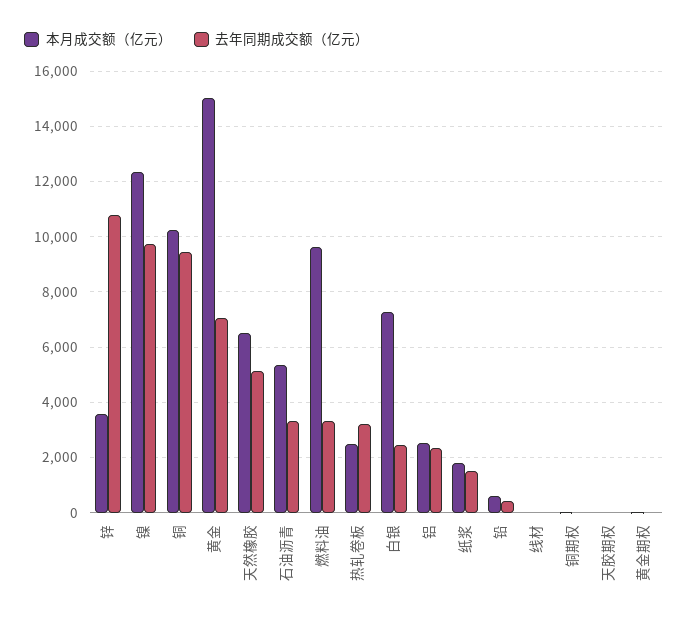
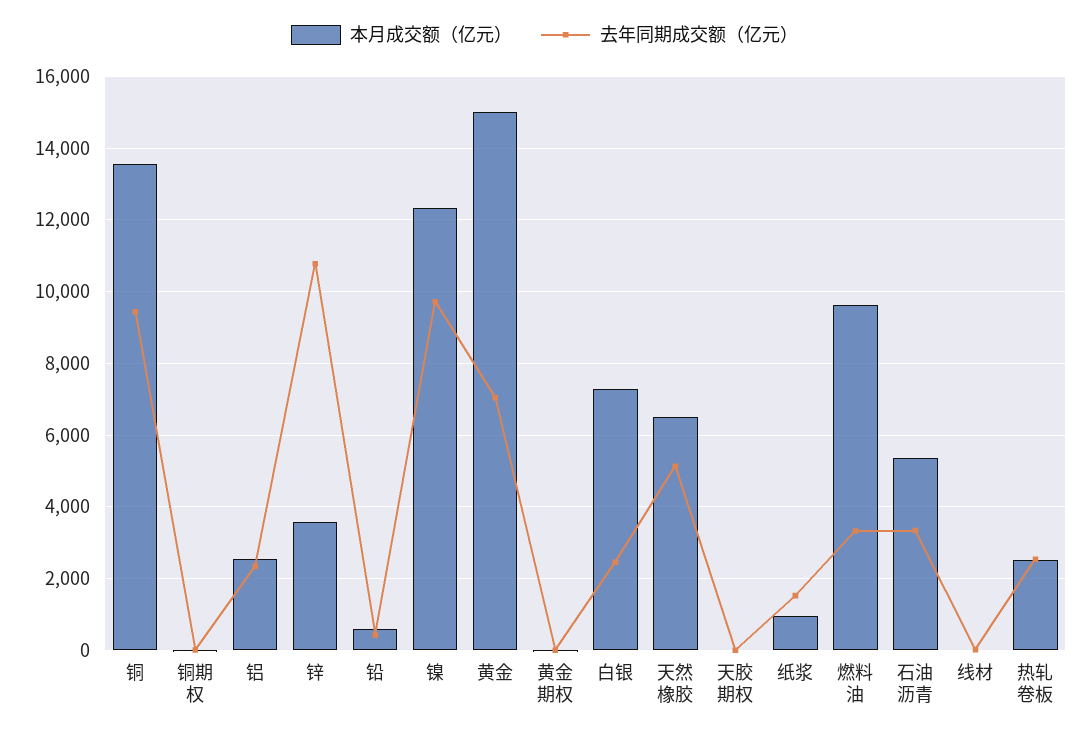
  {
    "本月成交额（亿元）": {
      "锌": 3600,
      "镍": 12400,
-     "铜": 10250,
+     "铜": 13600,
      "黄金": 15000,
      "天然橡胶": 6600,
      "石油沥青": 5400,
      "燃料油": 9600,
      "热轧卷板": 2600,
      "白银": 7200,
      "铝": 2600,
-     "纸浆": 1750,
+     "纸浆": 1000,
      "铅": 600,
      "线材": 0,
      "铜期权": 0,
      "天胶期权": 0,
      "黄金期权": 0
    },
    "去年同期成交额（亿元）": {
      "锌": 10800,
      "镍": 9800,
      "铜": 9400,
      "黄金": 7000,
      "天然橡胶": 5200,
      "石油沥青": 3400,
      "燃料油": 3400,
-     "热轧卷板": 3250,
+     "热轧卷板": 2600,
      "白银": 2400,
      "铝": 2400,
      "纸浆": 1600,
      "铅": 400,
      "线材": 0,
      "铜期权": 0,
      "天胶期权": 0,
      "黄金期权": 0
    }
  }

